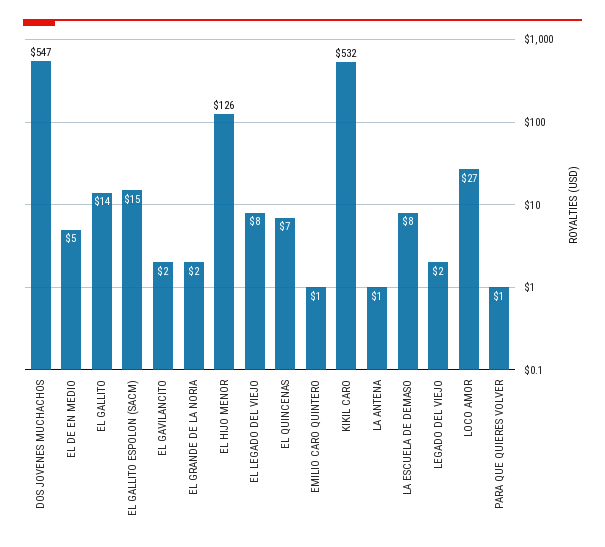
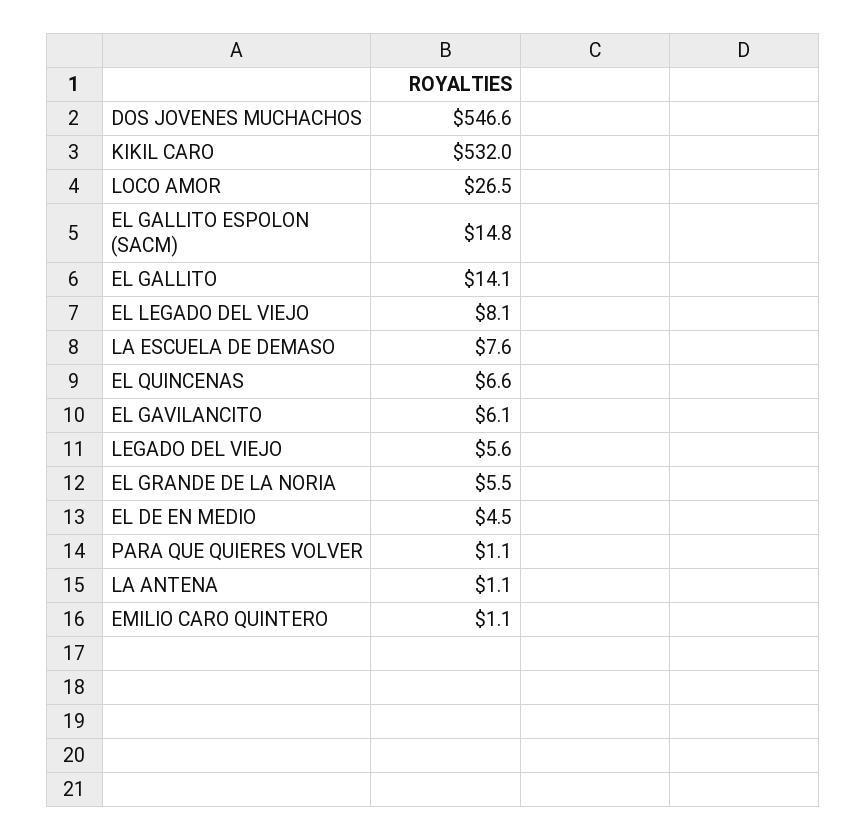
  {
    "DOS JOVENES MUCHACHOS": 546.6,
    "EL DE EN MEDIO": 4.5,
    "EL GALLITO": 14.1,
    "EL GALLITO ESPOLON (SACM)": 14.8,
-   "EL GAVILANCITO": 2,
+   "EL GAVILANCITO": 6.1,
-   "EL GRANDE DE LA NORIA": 2,
+   "EL GRANDE DE LA NORIA": 5.5,
-   "EL HIJO MENOR": 126,
    "EL LEGADO DEL VIEJO": 8.1,
    "EL QUINCENAS": 6.6,
    "EMILIO CARO QUINTERO": 1.1,
    "KIKIL CARO": 532,
    "LA ANTENA": 1.1,
    "LA ESCUELA DE DEMASO": 7.6,
-   "LEGADO DEL VIEJO": 2,
+   "LEGADO DEL VIEJO": 5.6,
    "LOCO AMOR": 26.5,
    "PARA QUE QUIERES VOLVER": 1.1
  }

